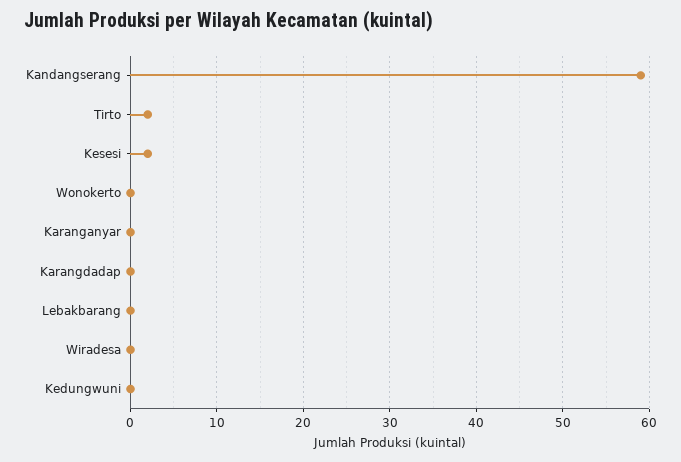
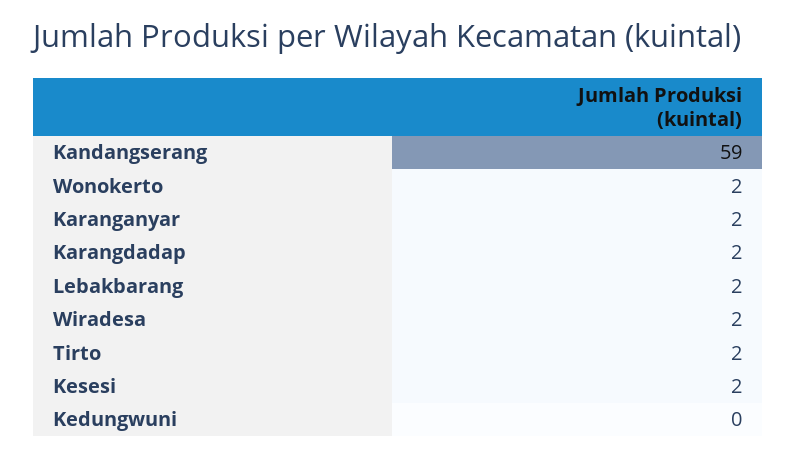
  {
    "Kandangserang": 59,
    "Tirto": 2,
    "Kesesi": 2,
-   "Wonokerto": 0,
+   "Wonokerto": 2,
-   "Karanganyar": 0,
+   "Karanganyar": 2,
-   "Karangdadap": 0,
+   "Karangdadap": 2,
-   "Lebakbarang": 0,
+   "Lebakbarang": 2,
-   "Wiradesa": 0,
+   "Wiradesa": 2,
    "Kedungwuni": 0
  }

